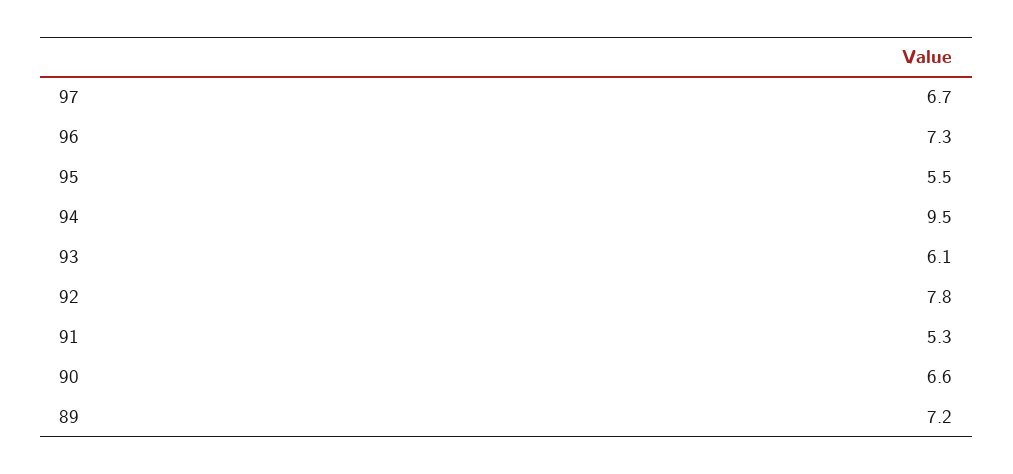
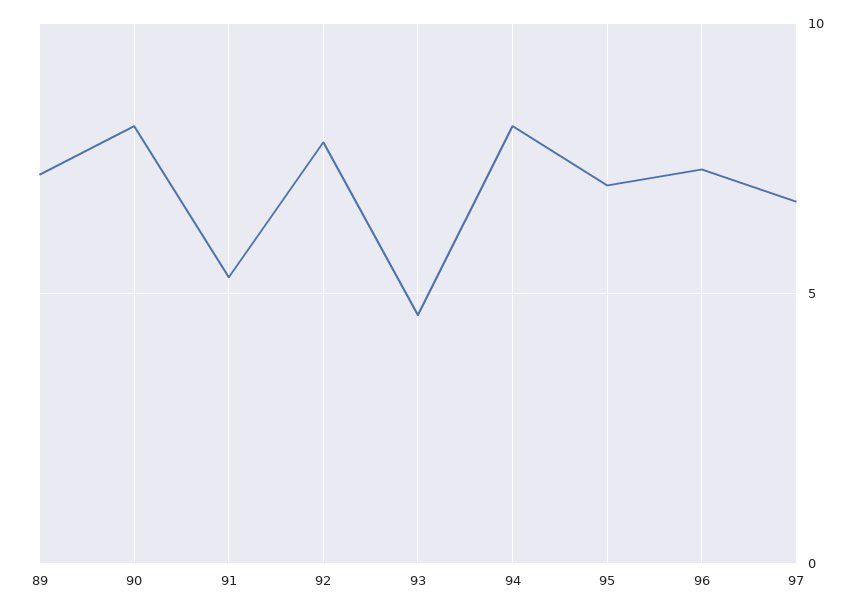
  {
    "97": 6.7,
    "96": 7.3,
-   "95": 5.5,
+   "95": 7,
-   "94": 9.5,
+   "94": 8,
-   "93": 6.1,
+   "93": 4.5,
    "92": 7.8,
    "91": 5.3,
-   "90": 6.6,
+   "90": 8,
    "89": 7.2
  }

